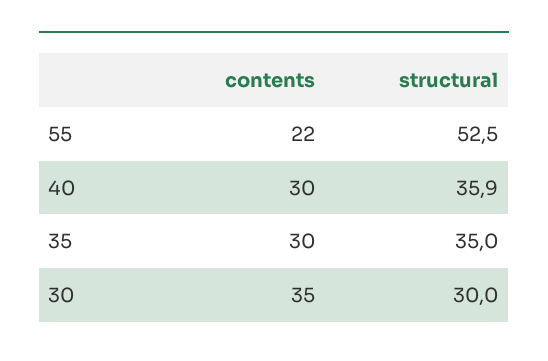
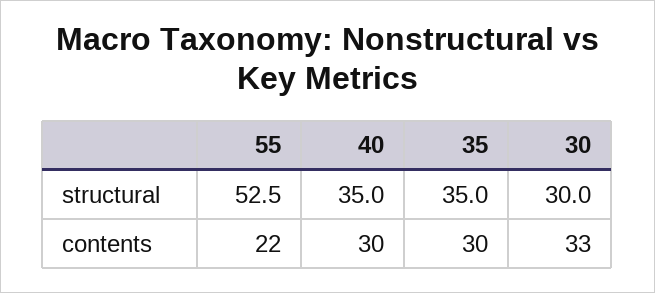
  {
    "contents": {
      "55": 22,
      "40": 30,
      "35": 30,
-     "30": 35
+     "30": 33
    },
    "structural": {
      "55": 52.5,
-     "40": 35.9,
+     "40": 35,
      "35": 35,
      "30": 30
    }
  }

